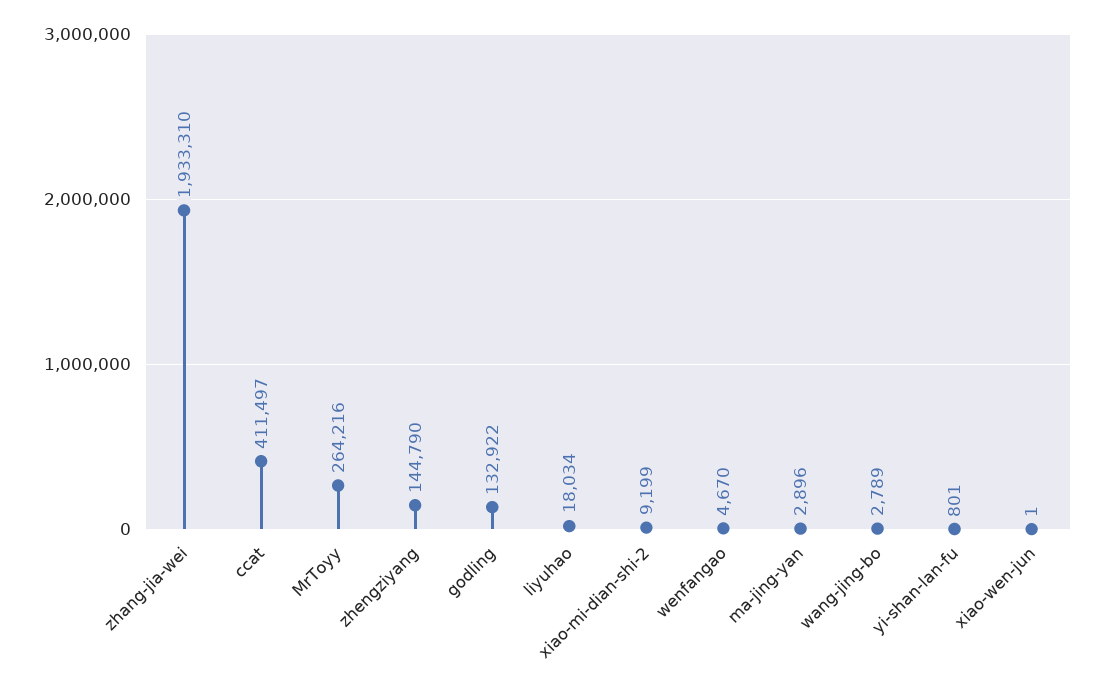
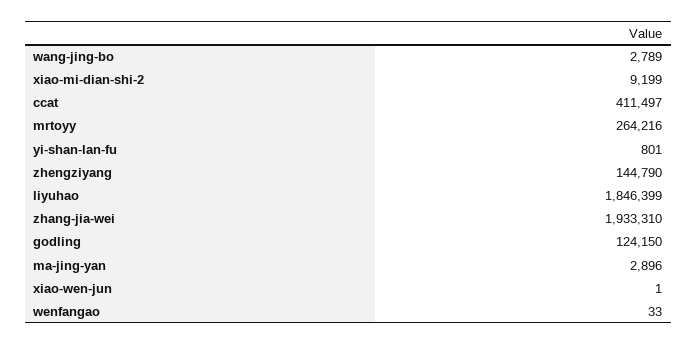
  {
    "zhang-jia-wei": 1933310,
    "ccat": 411497,
    "MrToyy": 264216,
    "zhengziyang": 144790,
-   "godling": 132922,
+   "godling": 124150,
-   "liyuhao": 18034,
+   "liyuhao": 1846399,
    "xiao-mi-dian-shi-2": 9199,
-   "wenfangao": 4670,
+   "wenfangao": 33,
    "ma-jing-yan": 2896,
    "wang-jing-bo": 2789,
    "yi-shan-lan-fu": 801,
    "xiao-wen-jun": 1
  }

